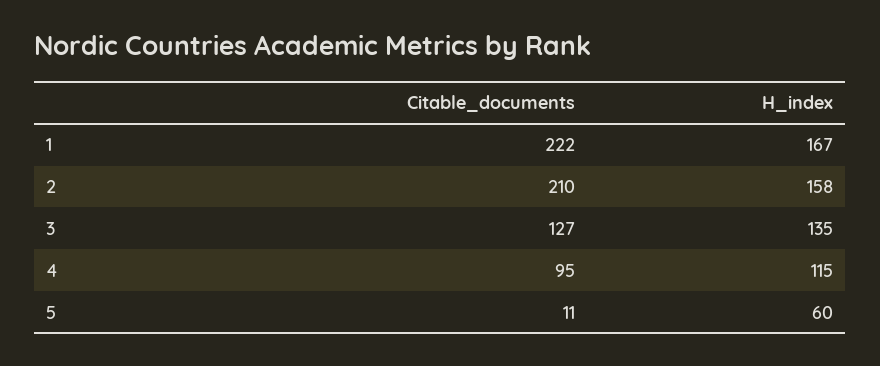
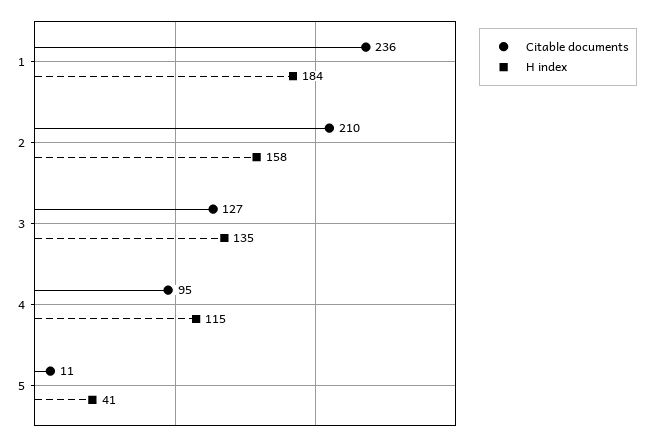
  {
    "Citable_documents": {
-     "1": 222,
+     "1": 236,
      "2": 210,
      "3": 127,
      "4": 95,
      "5": 11
    },
    "H_index": {
-     "1": 167,
+     "1": 184,
      "2": 158,
      "3": 135,
      "4": 115,
-     "5": 60
+     "5": 41
    }
  }

